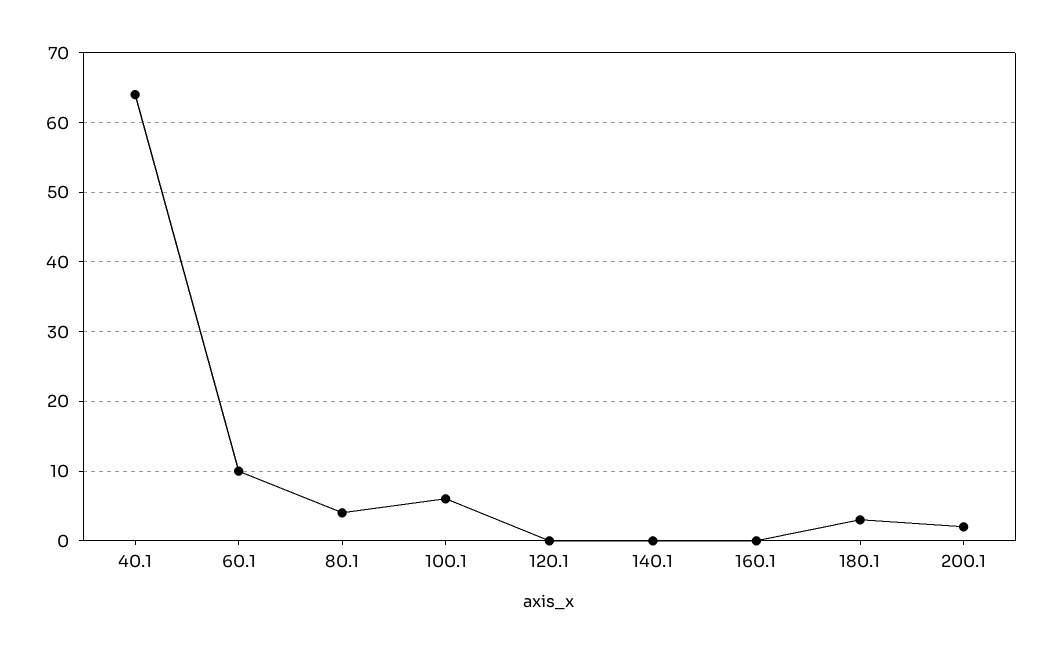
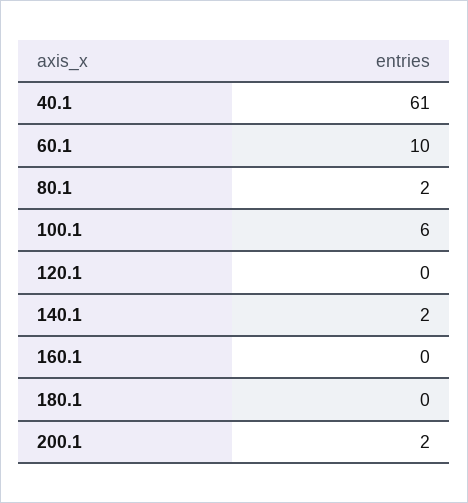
  {
-   "40.1": 64,
+   "40.1": 61,
    "60.1": 10,
-   "80.1": 4,
+   "80.1": 2,
    "100.1": 6,
    "120.1": 0,
-   "140.1": 0,
+   "140.1": 2,
    "160.1": 0,
-   "180.1": 3,
+   "180.1": 0,
    "200.1": 2
  }

